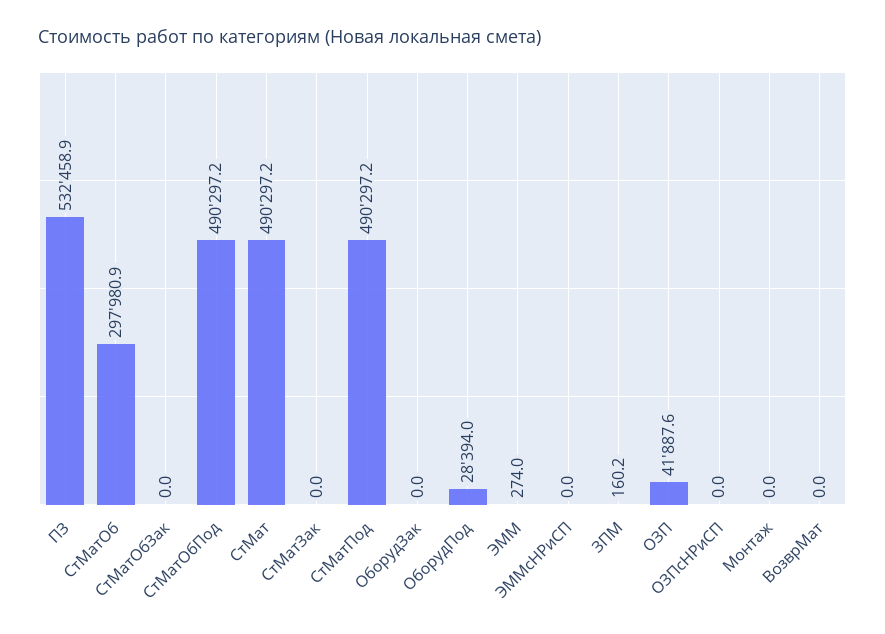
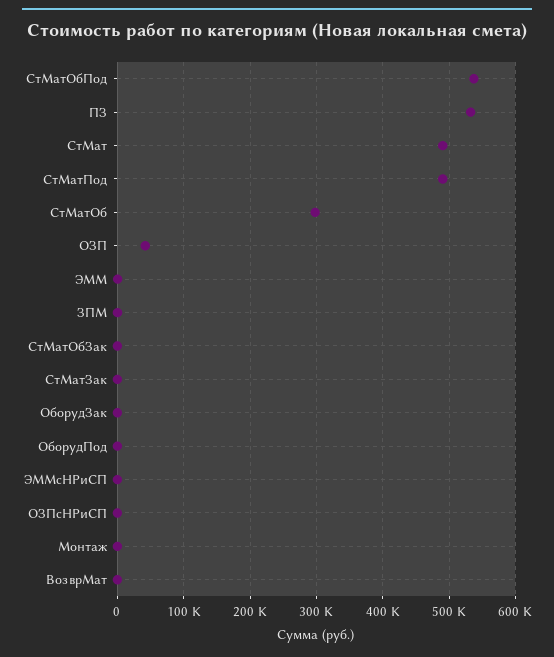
  {
    "ПЗ": 532458.9,
    "СтМатОб": 297980.9,
    "СтМатОбЗак": 0,
-   "СтМатОбПод": 490297.2,
+   "СтМатОбПод": 540000,
    "СтМат": 490297.2,
    "СтМатЗак": 0,
    "СтМатПод": 490297.2,
    "ОборудЗак": 0,
-   "ОборудПод": 28394,
+   "ОборудПод": 0,
    "ЭММ": 274,
    "ЭММсНРиСП": 0,
    "ЗПМ": 160.2,
    "ОЗП": 41887.6,
    "ОЗПсНРиСП": 0,
    "Монтаж": 0,
    "ВозврМат": 0
  }

